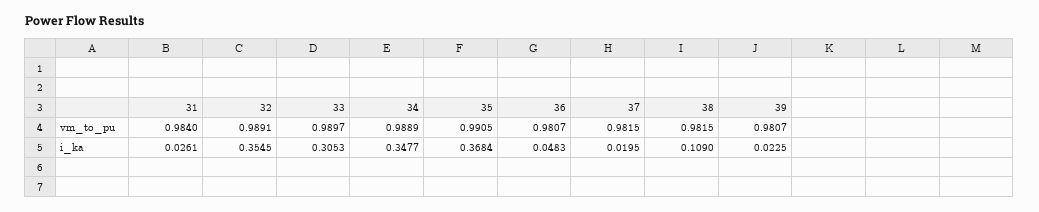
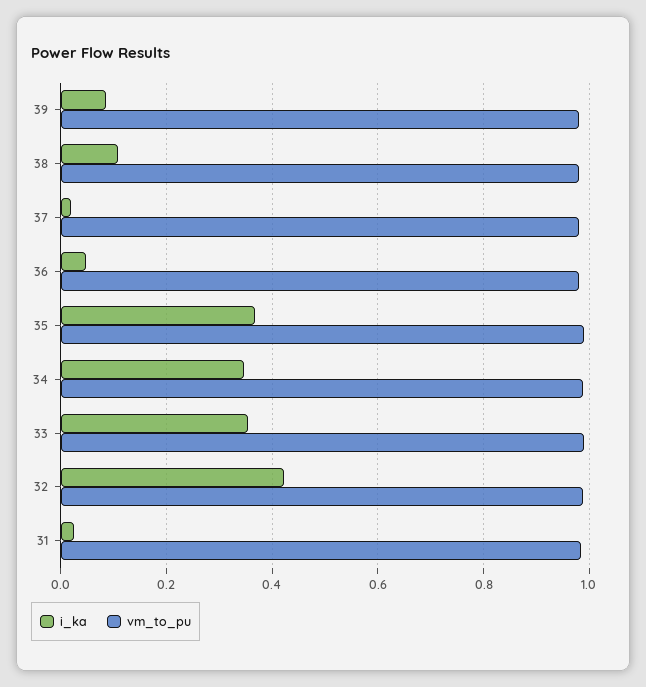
  {
    "vm_to_pu": {
      "31": 0.984,
      "32": 0.9891,
      "33": 0.9897,
      "34": 0.9889,
      "35": 0.9905,
      "36": 0.9807,
      "37": 0.9815,
      "38": 0.9815,
      "39": 0.9807
    },
    "i_ka": {
      "31": 0.0261,
-     "32": 0.3545,
+     "32": 0.42,
-     "33": 0.3053,
+     "33": 0.36,
      "34": 0.3477,
      "35": 0.3684,
      "36": 0.0483,
      "37": 0.0195,
      "38": 0.109,
-     "39": 0.0225
+     "39": 0.08
    }
  }

